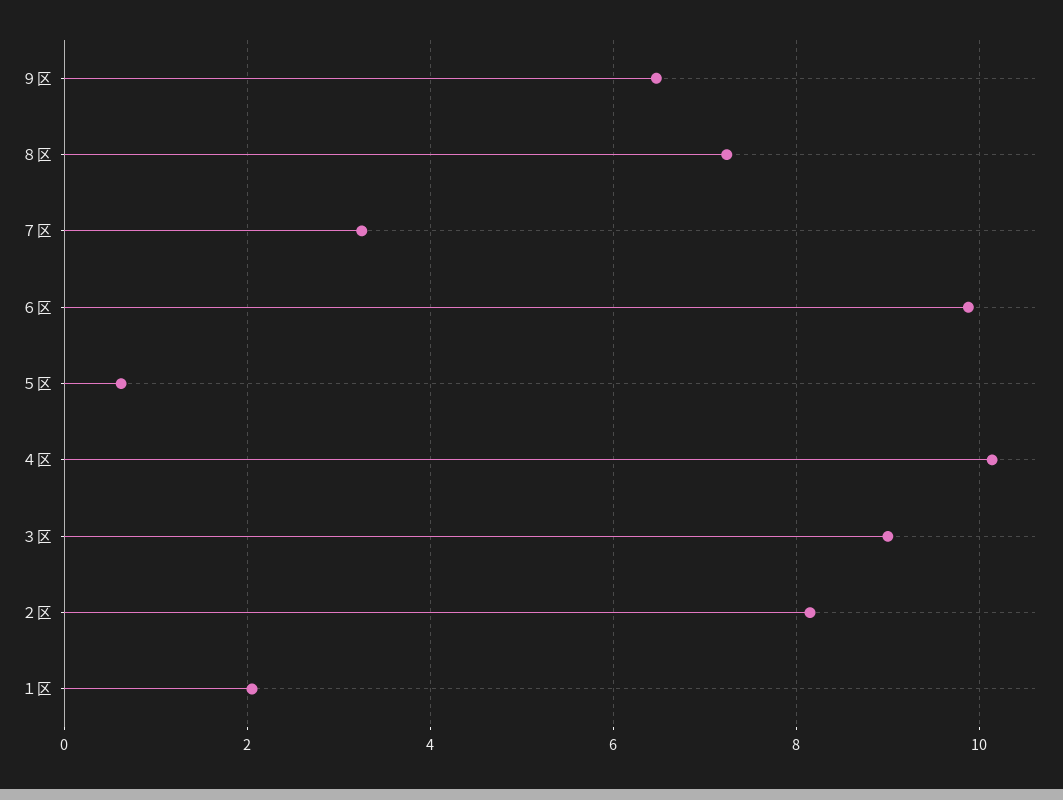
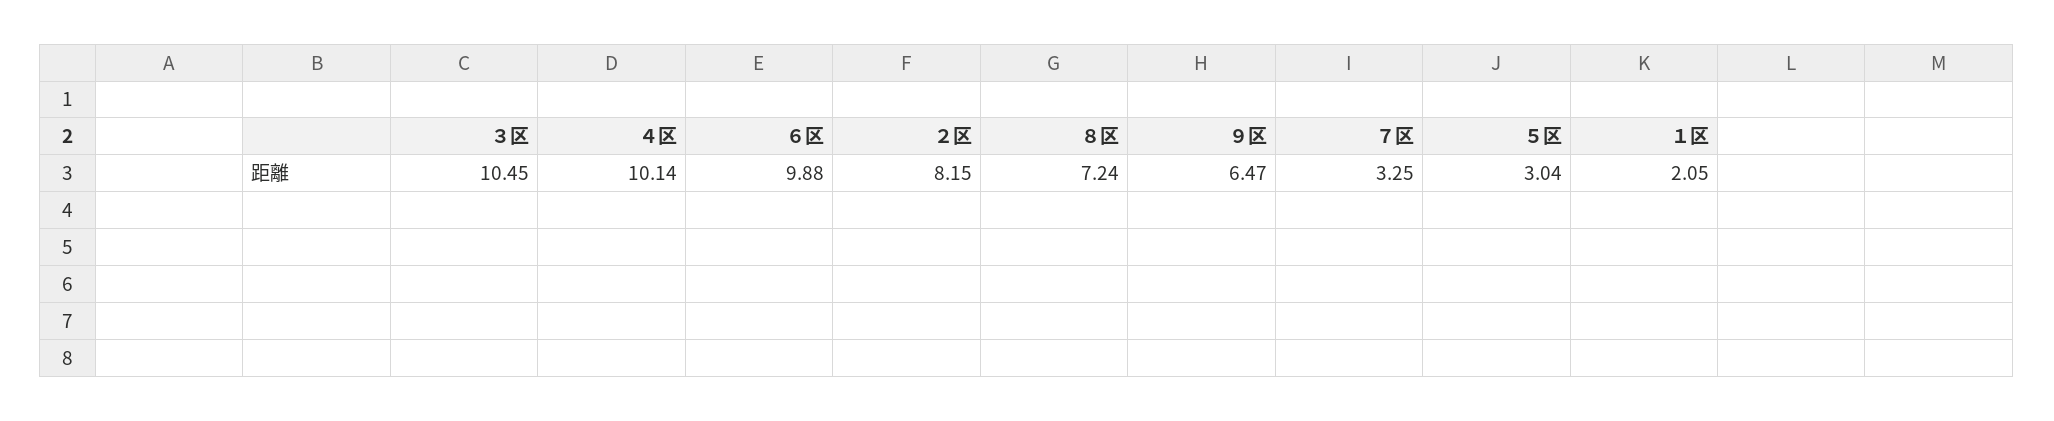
  {
    "９区": 6.47,
    "８区": 7.24,
    "７区": 3.25,
    "６区": 9.88,
-   "５区": 0.6,
+   "５区": 3.04,
    "４区": 10.14,
-   "３区": 9,
+   "３区": 10.45,
    "２区": 8.15,
    "１区": 2.05
  }

